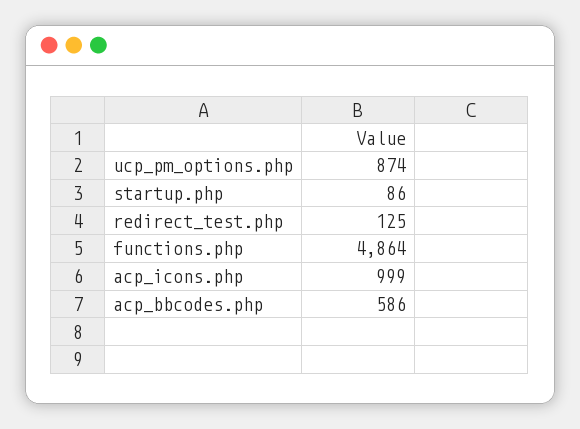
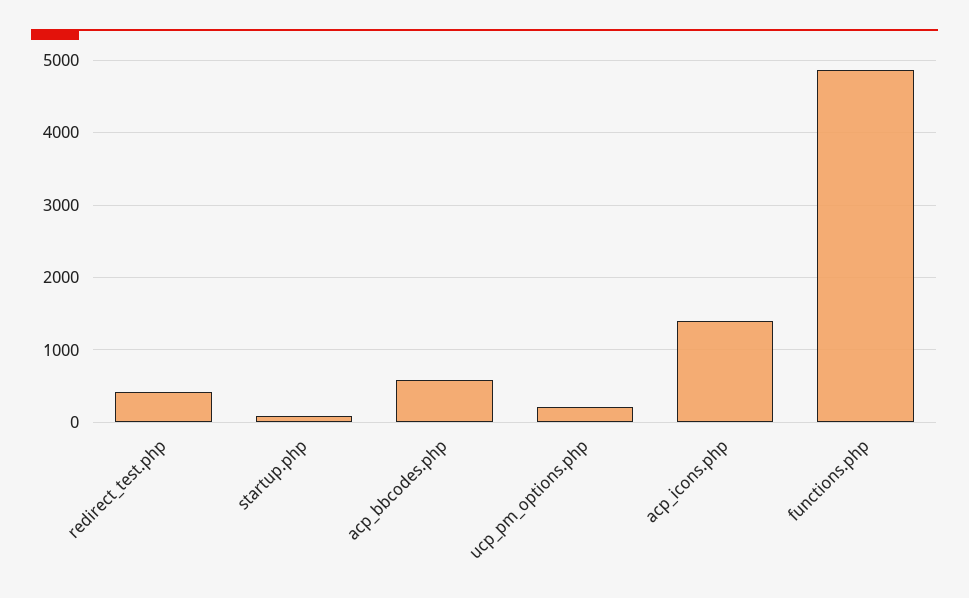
  {
-   "ucp_pm_options.php": 874,
+   "ucp_pm_options.php": 200,
    "startup.php": 86,
-   "redirect_test.php": 125,
+   "redirect_test.php": 400,
    "functions.php": 4864,
-   "acp_icons.php": 999,
+   "acp_icons.php": 1400,
    "acp_bbcodes.php": 586
  }

